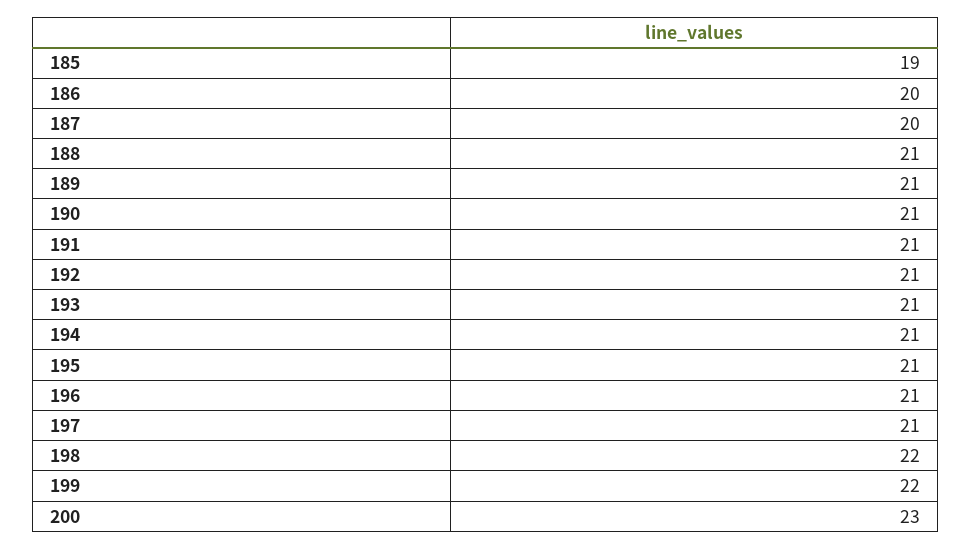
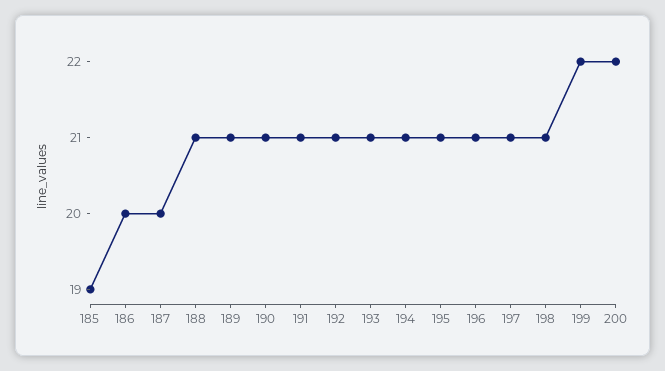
  {
    "185": 19,
    "186": 20,
    "187": 20,
    "188": 21,
    "189": 21,
    "190": 21,
    "191": 21,
    "192": 21,
    "193": 21,
    "194": 21,
    "195": 21,
    "196": 21,
    "197": 21,
-   "198": 22,
+   "198": 21,
    "199": 22,
-   "200": 23
+   "200": 22
  }

